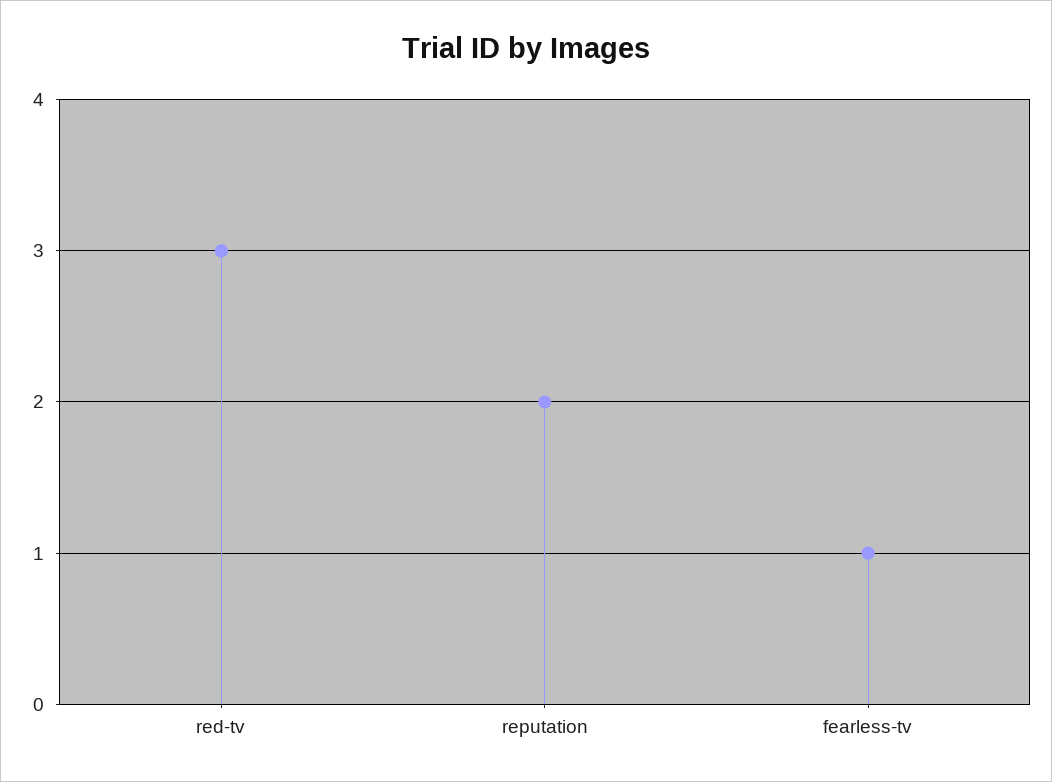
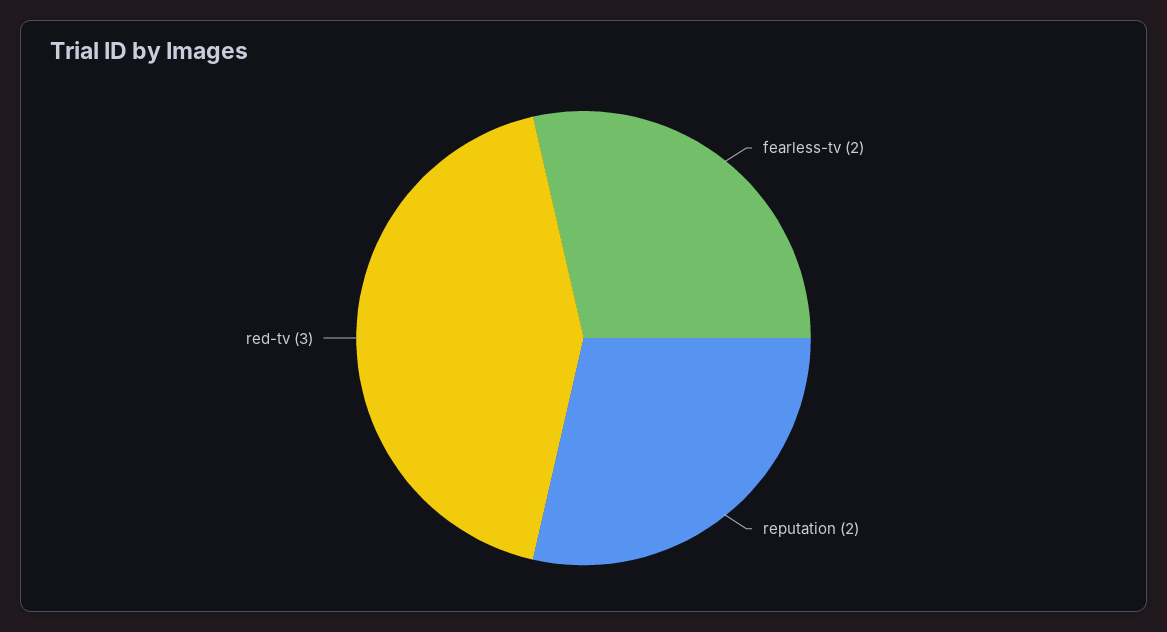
  {
    "red-tv": 3,
    "reputation": 2,
-   "fearless-tv": 1
+   "fearless-tv": 2
  }

